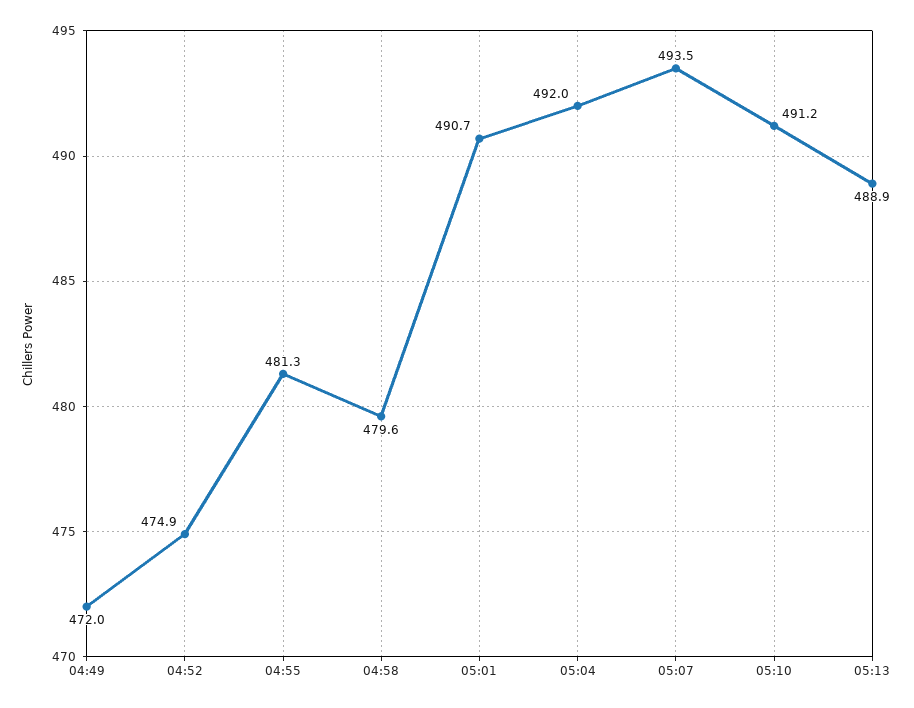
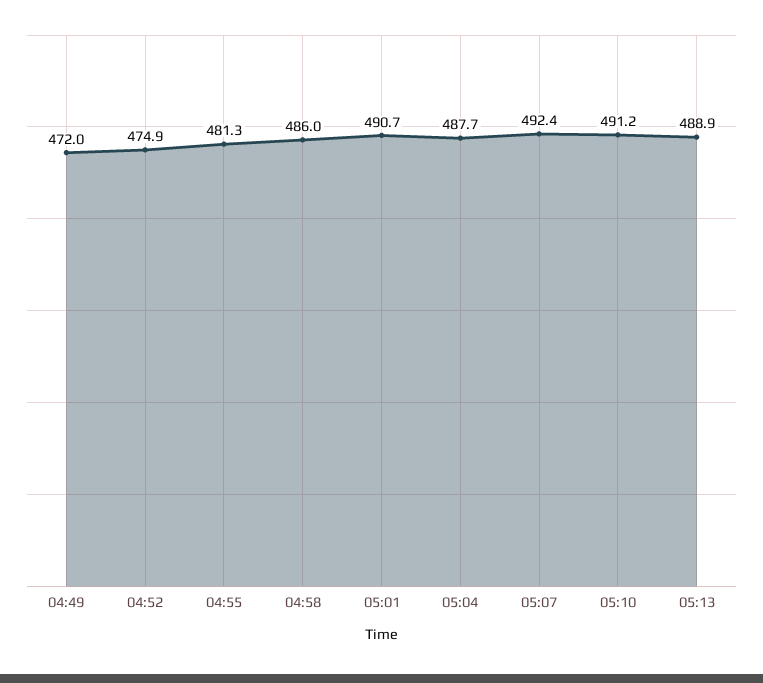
  {
    "04:49": 472,
    "04:52": 474.9,
    "04:55": 481.3,
-   "04:58": 479.6,
+   "04:58": 486,
    "05:01": 490.7,
-   "05:04": 492,
+   "05:04": 487.7,
-   "05:07": 493.5,
+   "05:07": 492.4,
    "05:10": 491.2,
    "05:13": 488.9
  }

